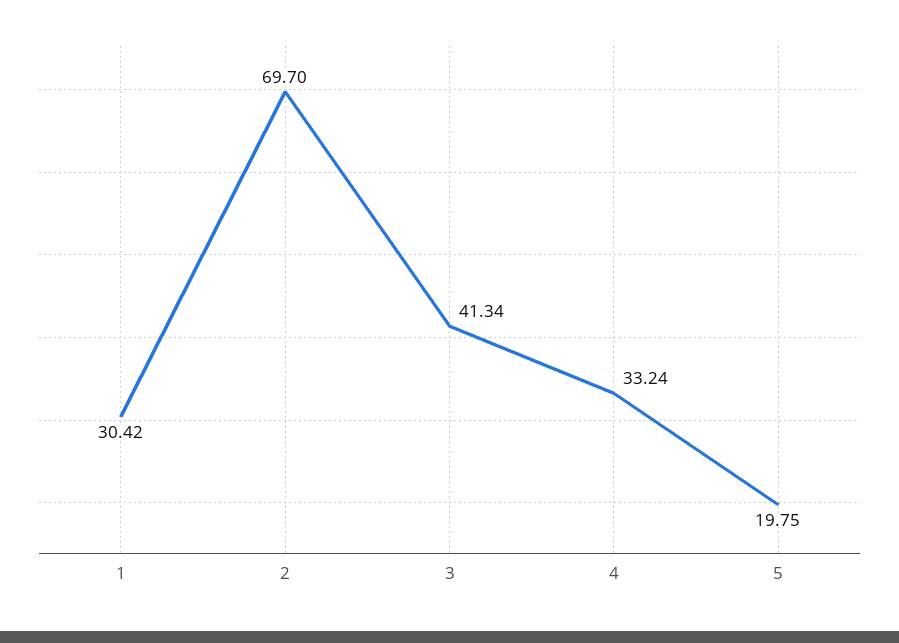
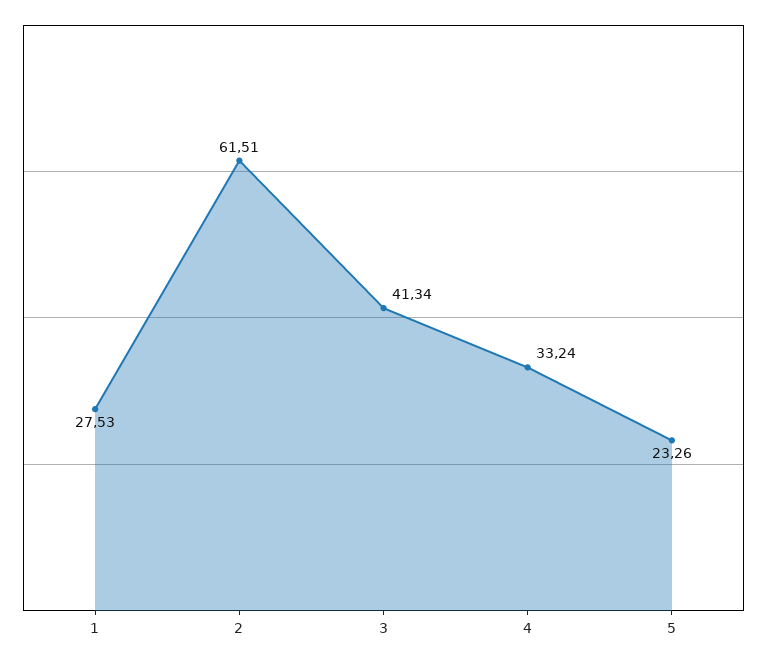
  {
-   "1": 30.42,
+   "1": 27.53,
-   "2": 69.7,
+   "2": 61.51,
    "3": 41.34,
    "4": 33.24,
-   "5": 19.75
+   "5": 23.26
  }

